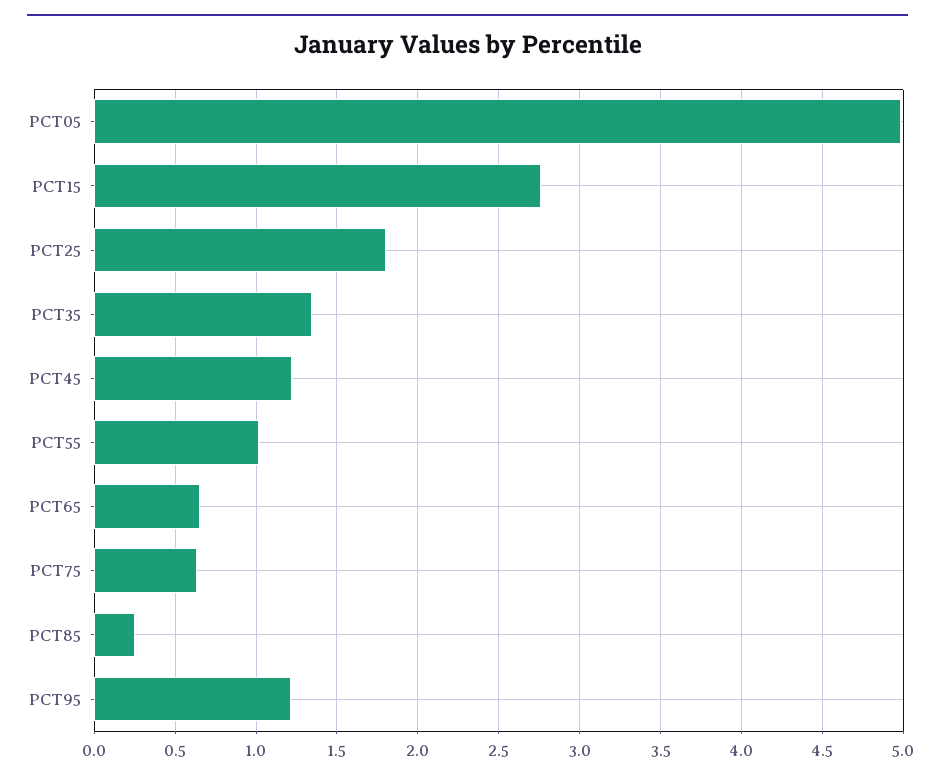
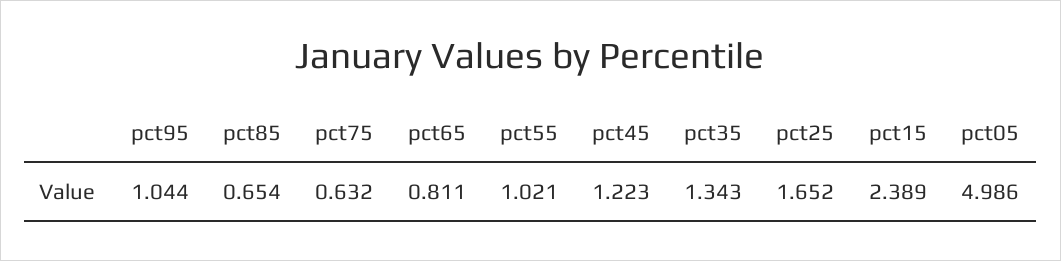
  {
    "PCT05": 4.986,
-   "PCT15": 2.75,
+   "PCT15": 2.389,
-   "PCT25": 1.8,
+   "PCT25": 1.652,
    "PCT35": 1.343,
    "PCT45": 1.223,
    "PCT55": 1.021,
-   "PCT65": 0.65,
+   "PCT65": 0.811,
    "PCT75": 0.632,
-   "PCT85": 0.25,
+   "PCT85": 0.654,
-   "PCT95": 1.2
+   "PCT95": 1.044
  }

